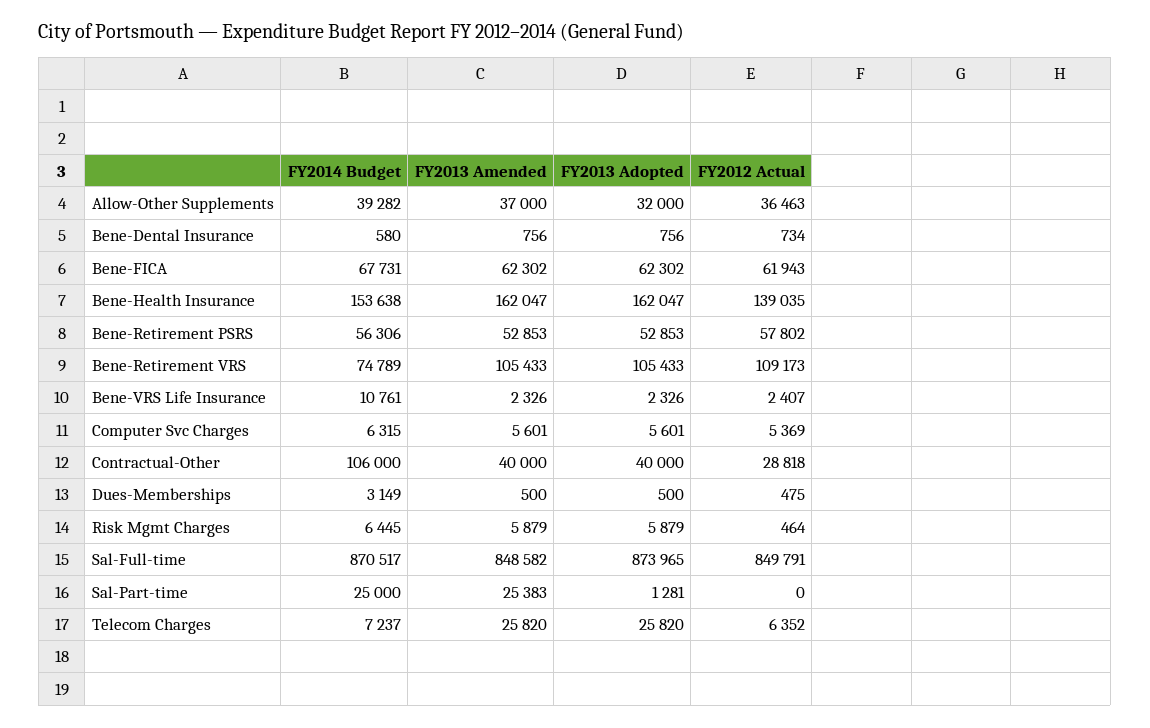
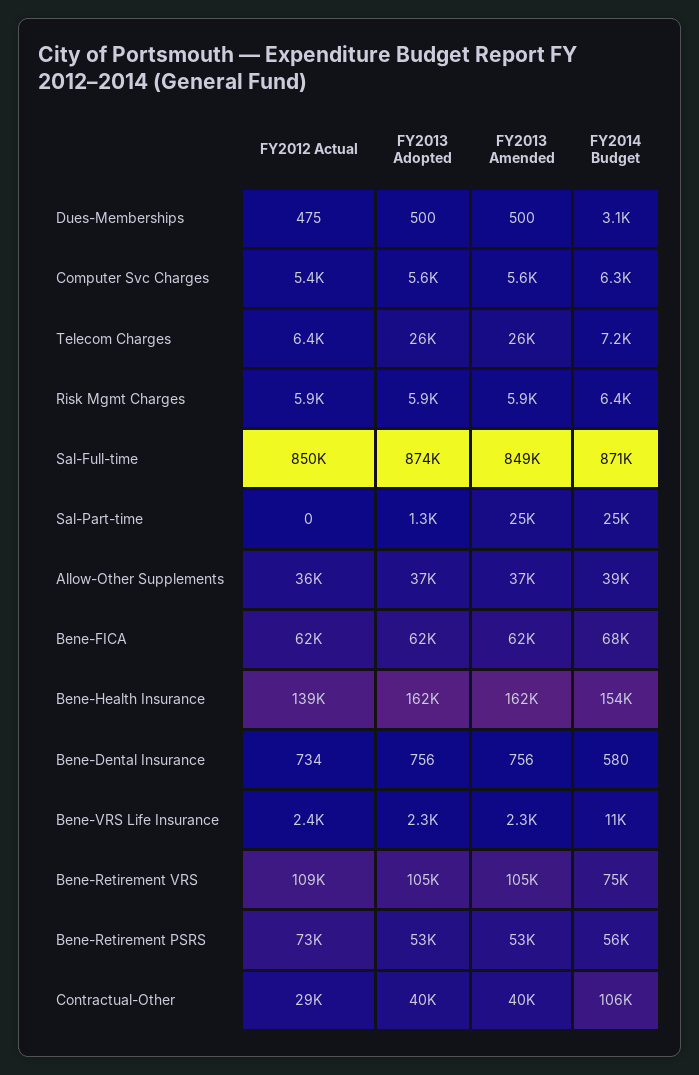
  {
    "FY2014 Budget": {
      "Allow-Other Supplements": 39282,
      "Bene-Dental Insurance": 580,
      "Bene-FICA": 67731,
      "Bene-Health Insurance": 153638,
      "Bene-Retirement PSRS": 56306,
      "Bene-Retirement VRS": 74789,
      "Bene-VRS Life Insurance": 10761,
      "Computer Svc Charges": 6315,
      "Contractual-Other": 106000,
      "Dues-Memberships": 3149,
      "Risk Mgmt Charges": 6445,
      "Sal-Full-time": 870517,
      "Sal-Part-time": 25000,
      "Telecom Charges": 7237
    },
    "FY2013 Amended": {
      "Allow-Other Supplements": 37000,
      "Bene-Dental Insurance": 756,
      "Bene-FICA": 62302,
      "Bene-Health Insurance": 162047,
      "Bene-Retirement PSRS": 52853,
      "Bene-Retirement VRS": 105433,
      "Bene-VRS Life Insurance": 2326,
      "Computer Svc Charges": 5601,
      "Contractual-Other": 40000,
      "Dues-Memberships": 500,
      "Risk Mgmt Charges": 5879,
      "Sal-Full-time": 848582,
      "Sal-Part-time": 25383,
      "Telecom Charges": 25820
    },
    "FY2013 Adopted": {
-     "Allow-Other Supplements": 32000,
+     "Allow-Other Supplements": 37000,
      "Bene-Dental Insurance": 756,
      "Bene-FICA": 62302,
      "Bene-Health Insurance": 162047,
      "Bene-Retirement PSRS": 52853,
      "Bene-Retirement VRS": 105433,
      "Bene-VRS Life Insurance": 2326,
      "Computer Svc Charges": 5601,
      "Contractual-Other": 40000,
      "Dues-Memberships": 500,
      "Risk Mgmt Charges": 5879,
      "Sal-Full-time": 873965,
      "Sal-Part-time": 1281,
      "Telecom Charges": 25820
    },
    "FY2012 Actual": {
      "Allow-Other Supplements": 36463,
      "Bene-Dental Insurance": 734,
      "Bene-FICA": 61943,
      "Bene-Health Insurance": 139035,
-     "Bene-Retirement PSRS": 57802,
+     "Bene-Retirement PSRS": 73000,
      "Bene-Retirement VRS": 109173,
      "Bene-VRS Life Insurance": 2407,
      "Computer Svc Charges": 5369,
      "Contractual-Other": 28818,
      "Dues-Memberships": 475,
-     "Risk Mgmt Charges": 464,
+     "Risk Mgmt Charges": 5900,
      "Sal-Full-time": 849791,
      "Sal-Part-time": 0,
      "Telecom Charges": 6352
    }
  }

